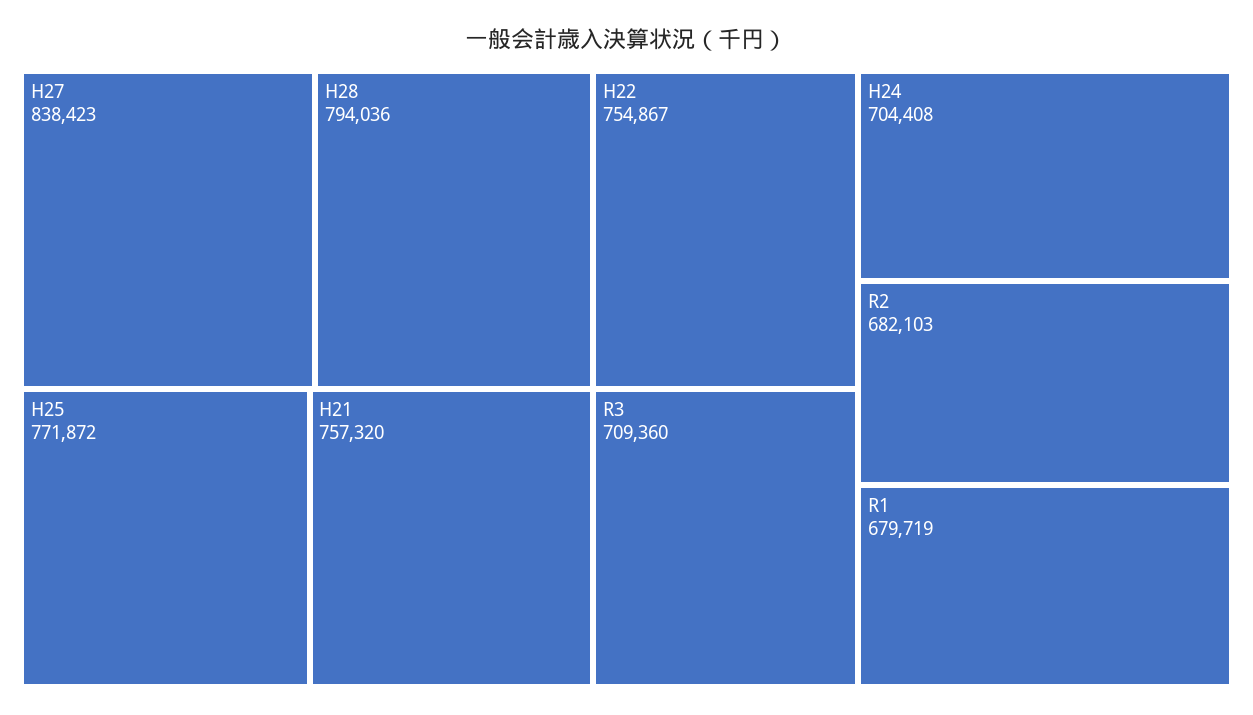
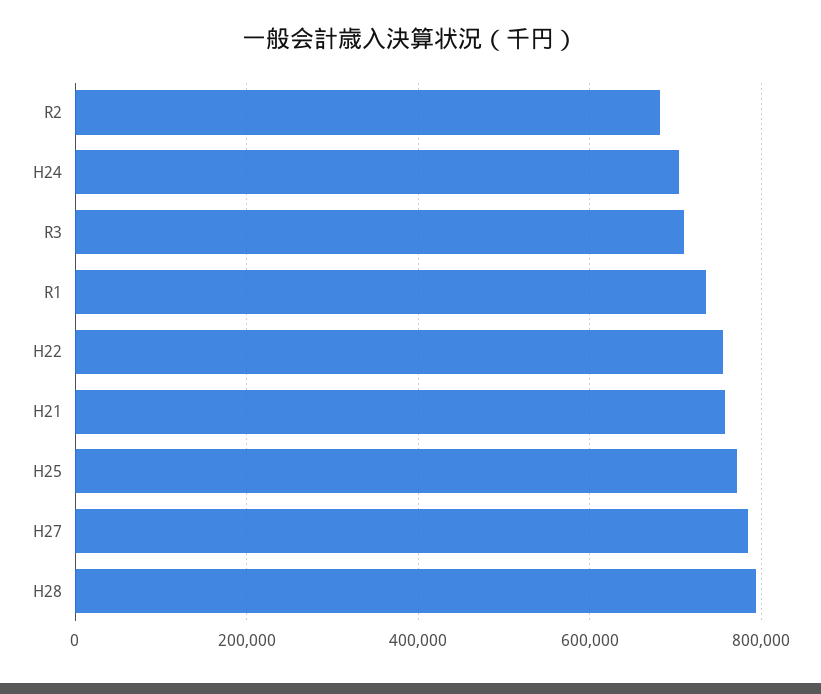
  {
-   "H27": 838423,
+   "H27": 780000,
    "H28": 794036,
    "H25": 771872,
    "H21": 757320,
    "H22": 754867,
    "R3": 709360,
    "H24": 704408,
    "R2": 682103,
-   "R1": 679719
+   "R1": 740000
  }

